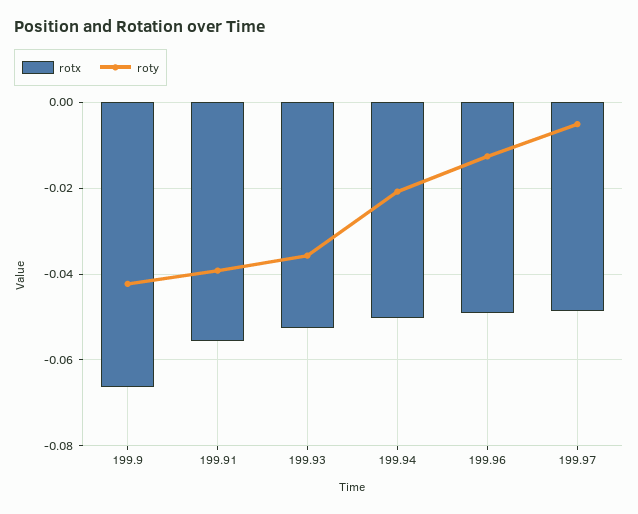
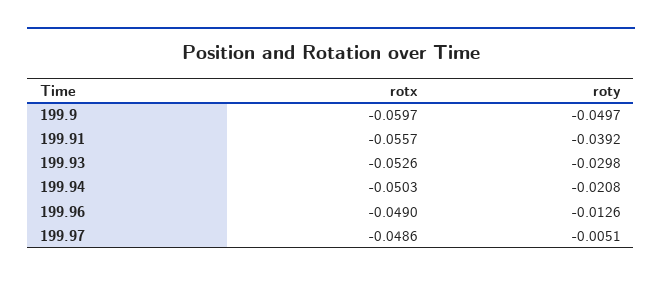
  {
    "rotx": {
-     "199.9": -0.066,
+     "199.9": -0.0597,
      "199.91": -0.0557,
      "199.93": -0.0526,
      "199.94": -0.0503,
      "199.96": -0.049,
      "199.97": -0.0486
    },
    "roty": {
-     "199.9": -0.042,
+     "199.9": -0.0497,
      "199.91": -0.0392,
-     "199.93": -0.036,
+     "199.93": -0.0298,
      "199.94": -0.0208,
      "199.96": -0.0126,
      "199.97": -0.0051
    }
  }

